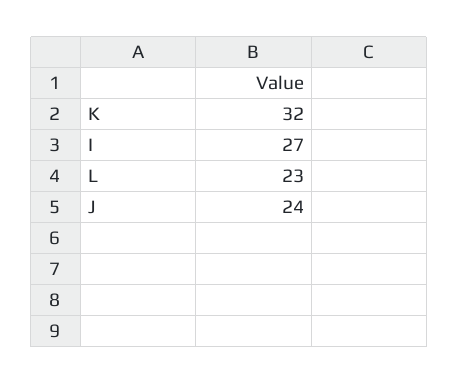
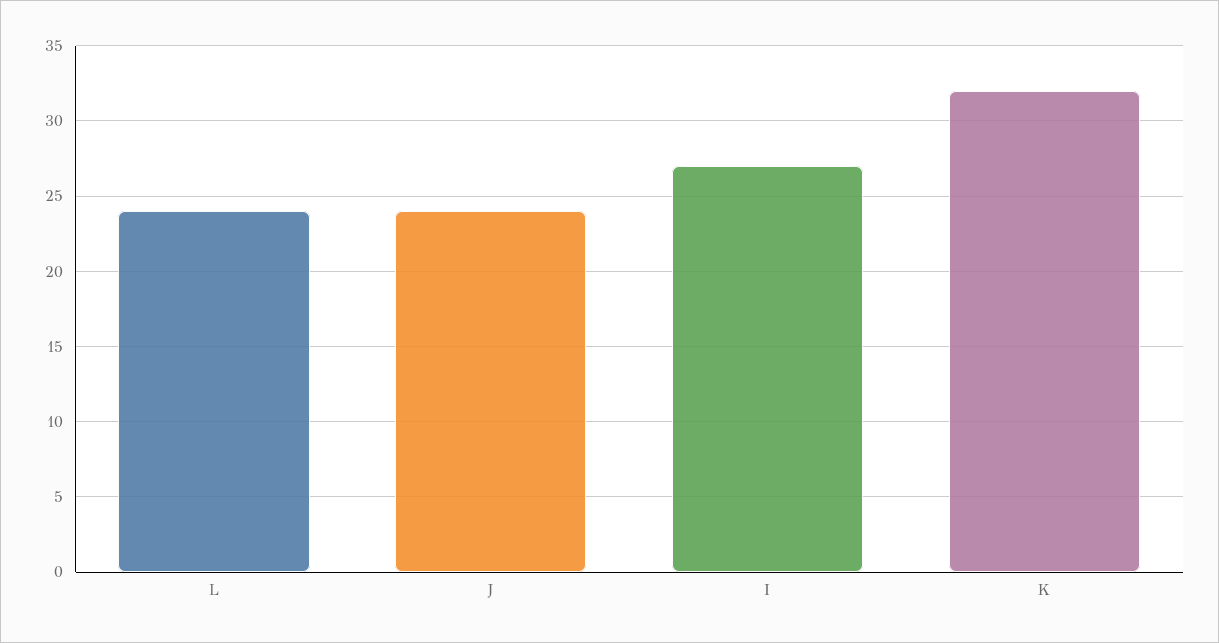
  {
    "K": 32,
    "I": 27,
-   "L": 23,
+   "L": 24,
    "J": 24
  }

